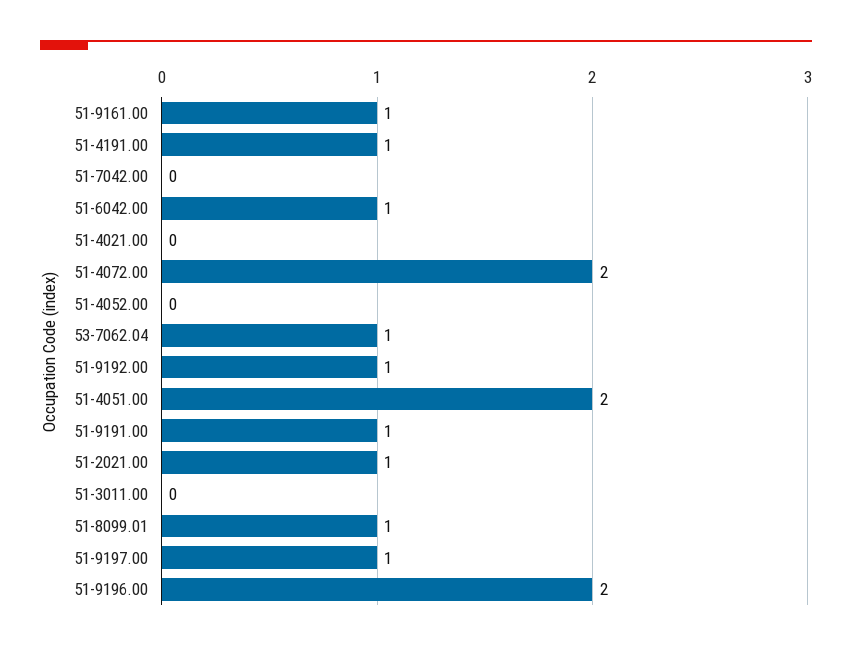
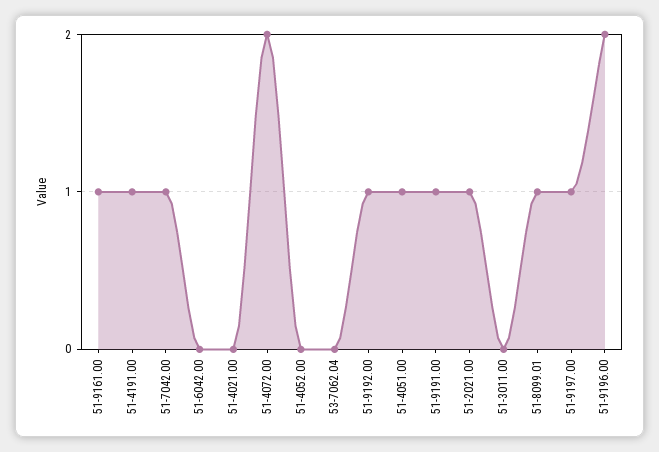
  {
    "51-9161.00": 1,
    "51-4191.00": 1,
-   "51-7042.00": 0,
+   "51-7042.00": 1,
-   "51-6042.00": 1,
+   "51-6042.00": 0,
    "51-4021.00": 0,
    "51-4072.00": 2,
    "51-4052.00": 0,
-   "53-7062.04": 1,
+   "53-7062.04": 0,
    "51-9192.00": 1,
-   "51-4051.00": 2,
+   "51-4051.00": 1,
    "51-9191.00": 1,
    "51-2021.00": 1,
    "51-3011.00": 0,
    "51-8099.01": 1,
    "51-9197.00": 1,
    "51-9196.00": 2
  }

